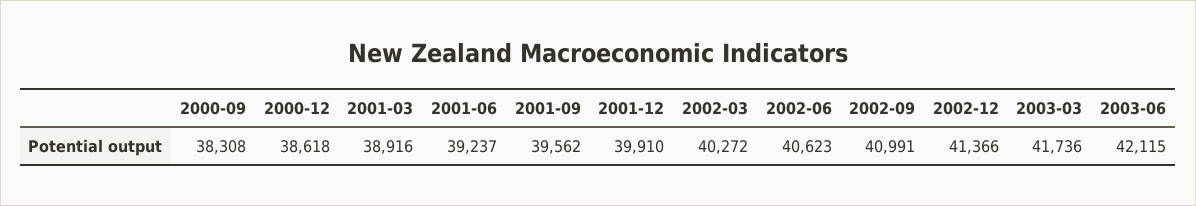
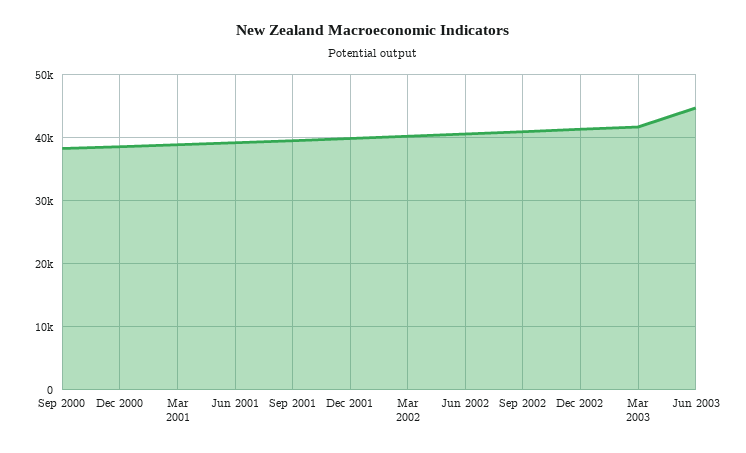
  {
    "2000-09": 38308,
    "2000-12": 38618,
    "2001-03": 38916,
    "2001-06": 39237,
    "2001-09": 39562,
    "2001-12": 39910,
    "2002-03": 40272,
    "2002-06": 40623,
    "2002-09": 40991,
    "2002-12": 41366,
    "2003-03": 41736,
-   "2003-06": 42115
+   "2003-06": 45000
  }

